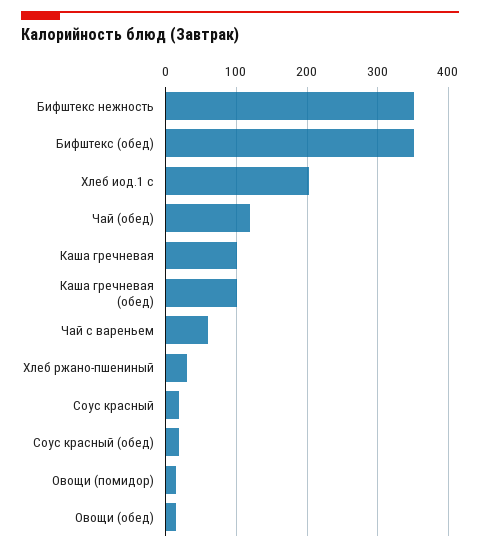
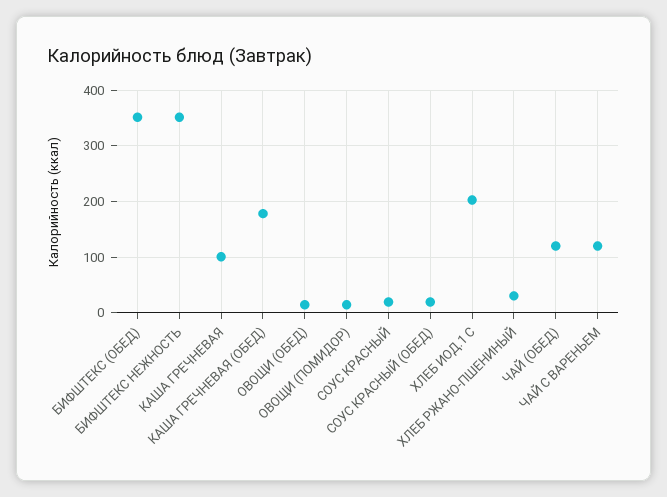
  {
    "Бифштекс нежность": 350,
    "Бифштекс (обед)": 350,
    "Хлеб иод.1 с": 200,
    "Чай (обед)": 120,
    "Каша гречневая": 100,
-   "Каша гречневая (обед)": 100,
+   "Каша гречневая (обед)": 180,
-   "Чай с вареньем": 60,
+   "Чай с вареньем": 120,
    "Хлеб ржано-пшениный": 30,
    "Соус красный": 20,
    "Соус красный (обед)": 20,
    "Овощи (помидор)": 10,
    "Овощи (обед)": 10
  }

